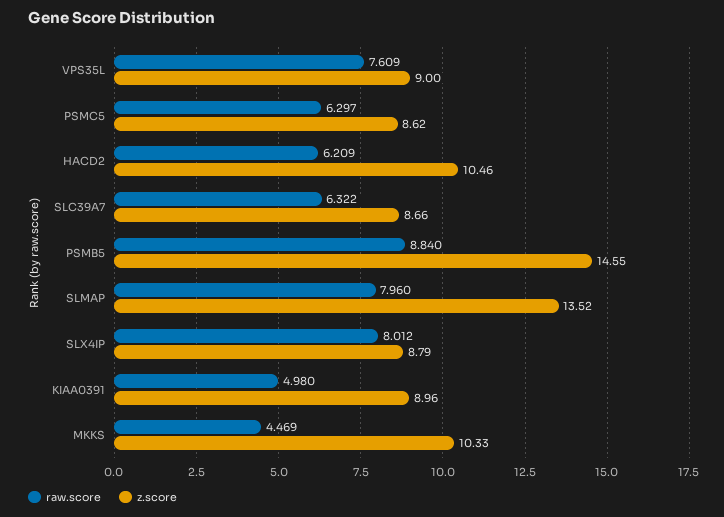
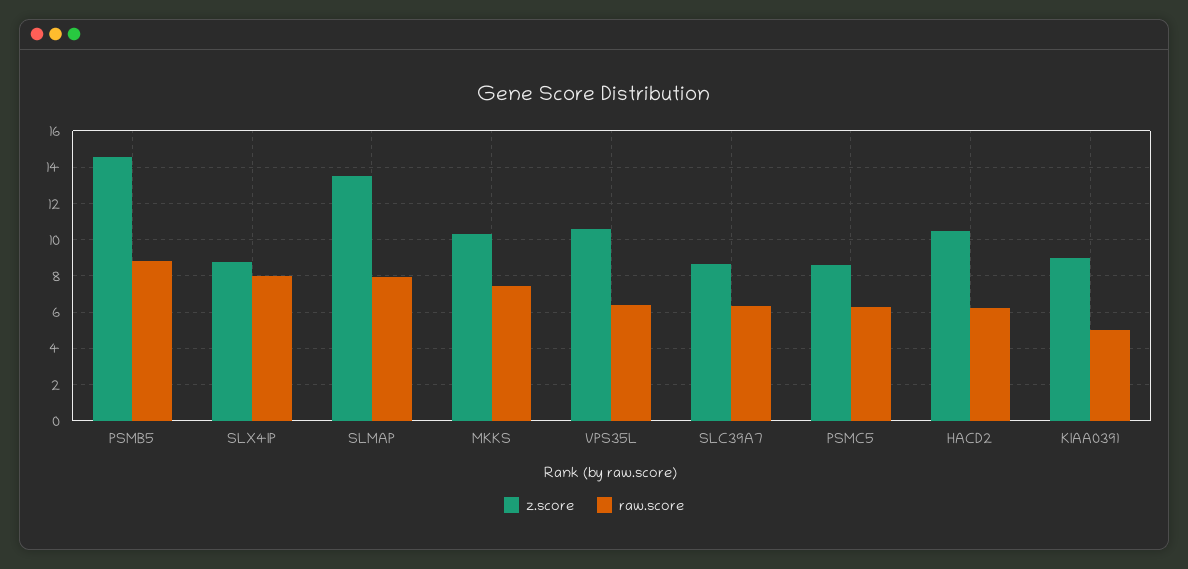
  {
    "raw.score": {
-     "VPS35L": 7.609,
+     "VPS35L": 6.5,
      "PSMC5": 6.297,
      "HACD2": 6.209,
      "SLC39A7": 6.322,
      "PSMB5": 8.84,
      "SLMAP": 7.96,
      "SLX4IP": 8.012,
      "KIAA0391": 4.98,
-     "MKKS": 4.469
+     "MKKS": 7.5
    },
    "z.score": {
-     "VPS35L": 9,
+     "VPS35L": 10.5,
      "PSMC5": 8.62,
      "HACD2": 10.46,
      "SLC39A7": 8.66,
      "PSMB5": 14.55,
      "SLMAP": 13.52,
      "SLX4IP": 8.79,
      "KIAA0391": 8.96,
      "MKKS": 10.33
    }
  }

